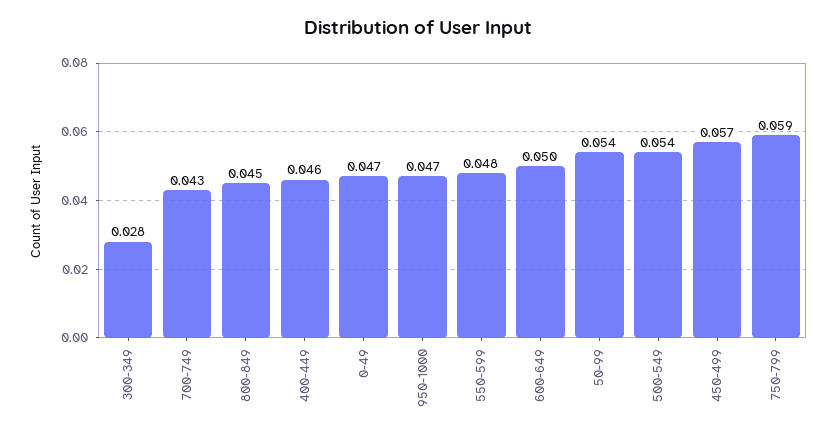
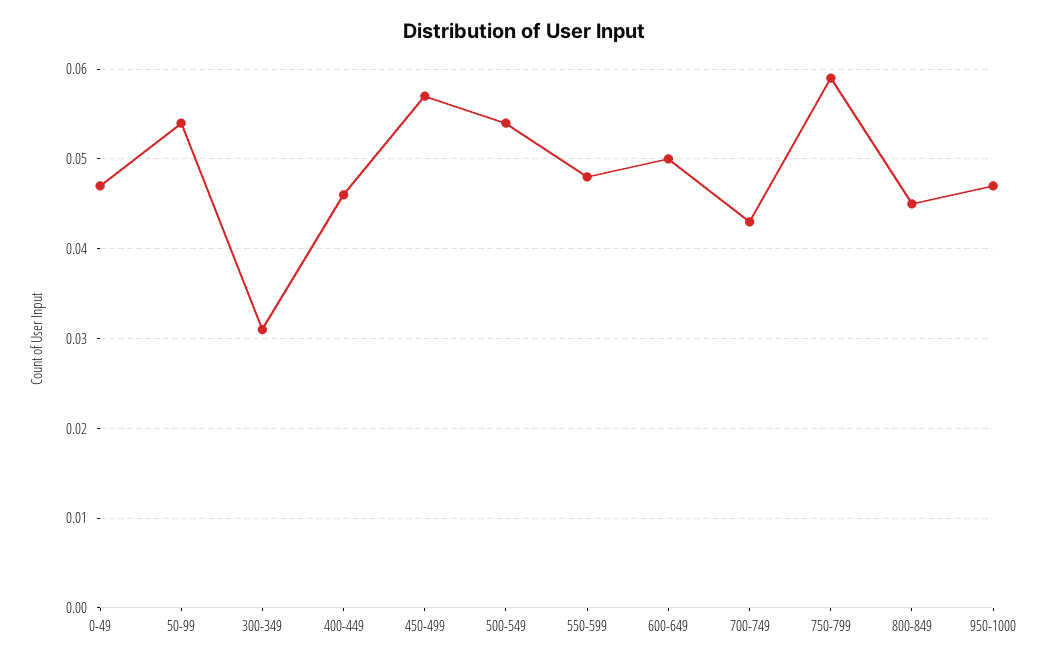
  {
-   "300-349": 0.028,
+   "300-349": 0.031,
    "700-749": 0.043,
    "800-849": 0.045,
    "400-449": 0.046,
    "0-49": 0.047,
    "950-1000": 0.047,
    "550-599": 0.048,
    "600-649": 0.05,
    "50-99": 0.054,
    "500-549": 0.054,
    "450-499": 0.057,
    "750-799": 0.059
  }

